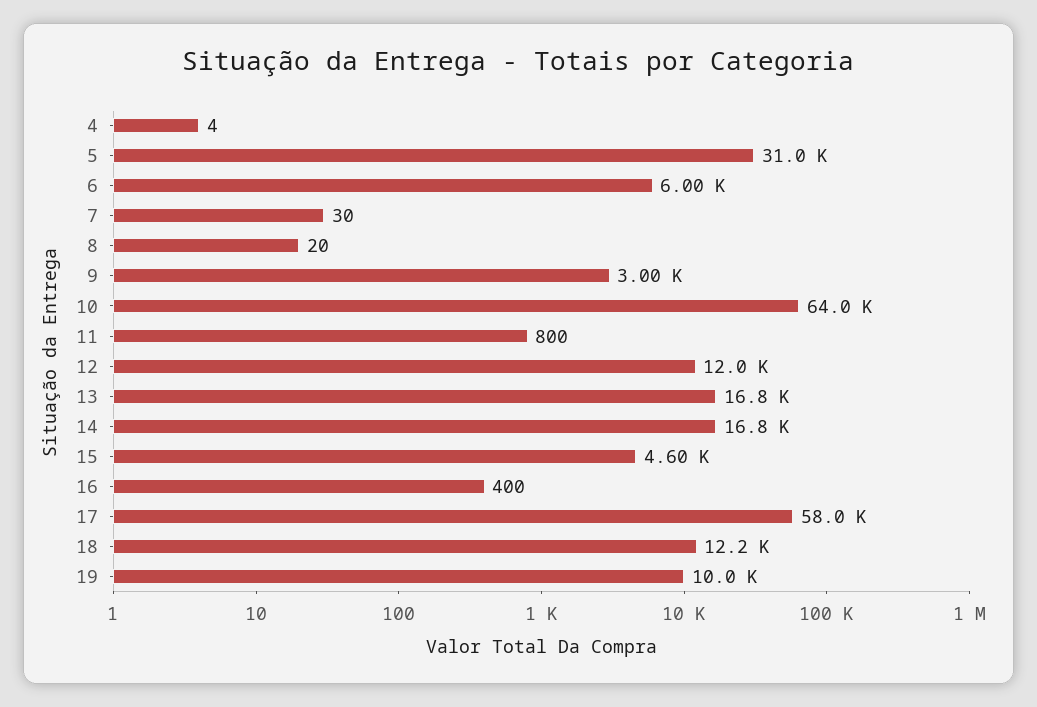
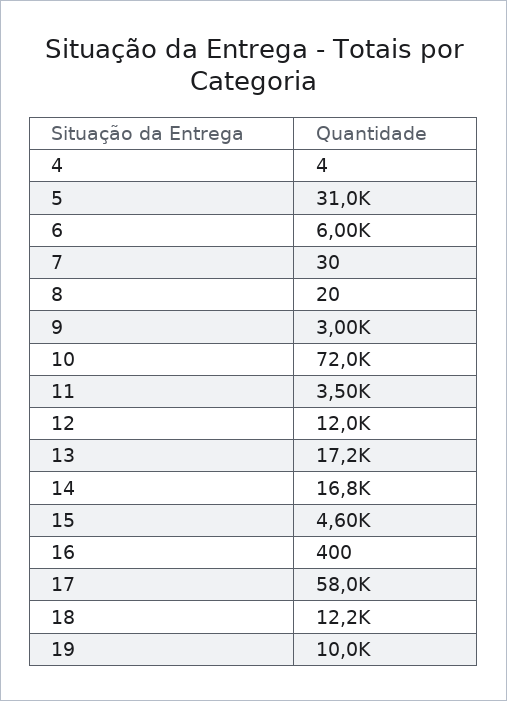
  {
    "4": 4,
    "5": 31000,
    "6": 6000,
    "7": 30,
    "8": 20,
    "9": 3000,
-   "10": 64000,
+   "10": 72000,
-   "11": 800,
+   "11": 3500,
    "12": 12000,
-   "13": 16800,
+   "13": 17200,
    "14": 16800,
    "15": 4600,
    "16": 400,
    "17": 58000,
    "18": 12200,
    "19": 10000
  }

